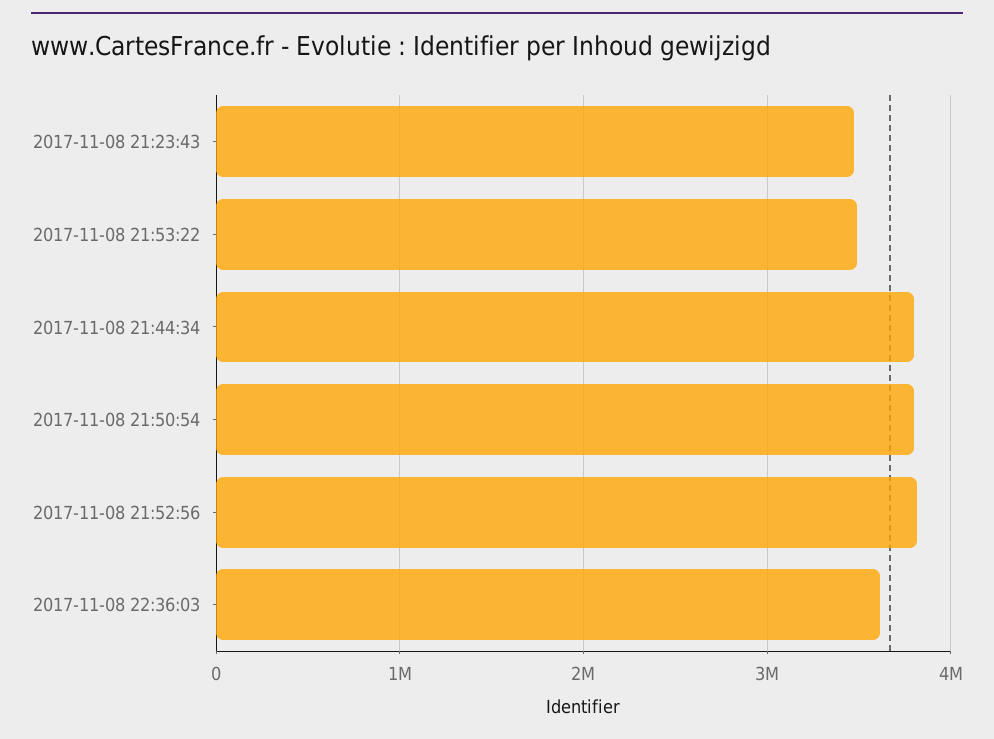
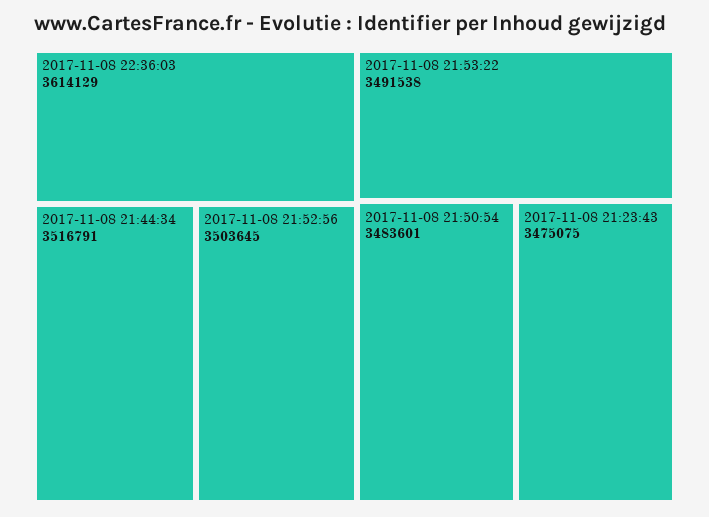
  {
    "2017-11-08 21:23:43": 3475075,
    "2017-11-08 21:53:22": 3491538,
-   "2017-11-08 21:44:34": 3800000,
+   "2017-11-08 21:44:34": 3516791,
-   "2017-11-08 21:50:54": 3800000,
+   "2017-11-08 21:50:54": 3483601,
-   "2017-11-08 21:52:56": 3800000,
+   "2017-11-08 21:52:56": 3503645,
    "2017-11-08 22:36:03": 3614129
  }

